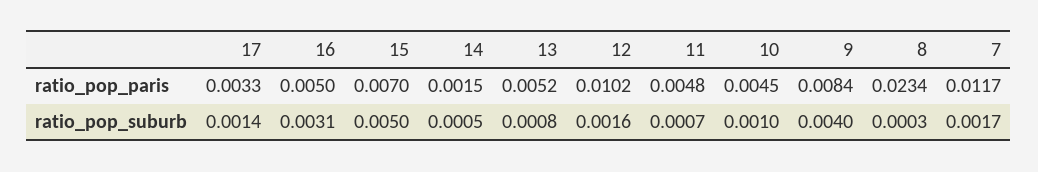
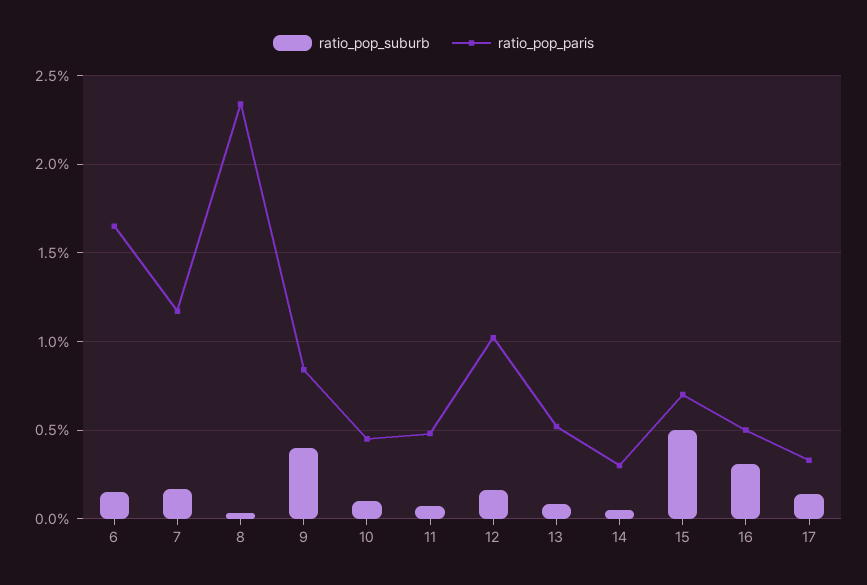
  {
    "ratio_pop_paris": {
      "17": 0.0033,
      "16": 0.005,
      "15": 0.007,
-     "14": 0.0015,
+     "14": 0.003,
      "13": 0.0052,
      "12": 0.0102,
      "11": 0.0048,
      "10": 0.0045,
      "9": 0.0084,
      "8": 0.0234,
-     "7": 0.0117
+     "7": 0.0117,
+     "6": 0.0165
    },
    "ratio_pop_suburb": {
      "17": 0.0014,
      "16": 0.0031,
      "15": 0.005,
      "14": 0.0005,
      "13": 0.0008,
      "12": 0.0016,
      "11": 0.0007,
      "10": 0.001,
      "9": 0.004,
      "8": 0.0003,
-     "7": 0.0017
+     "7": 0.0017,
+     "6": 0.0015
    }
  }

